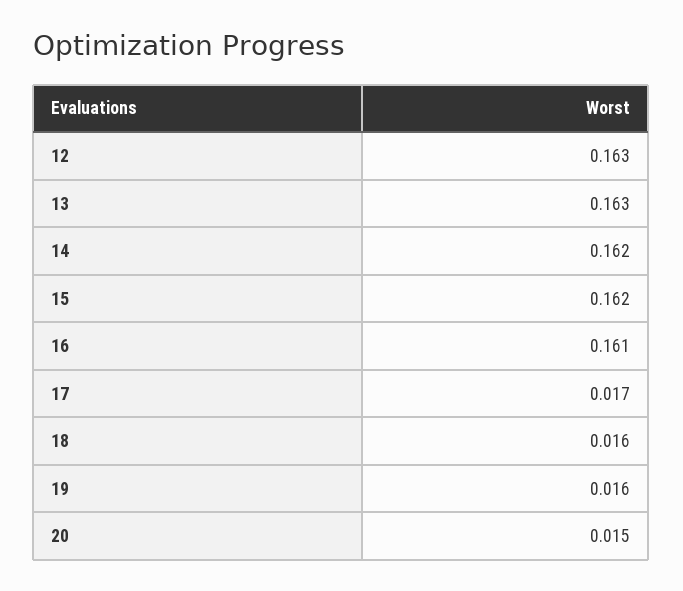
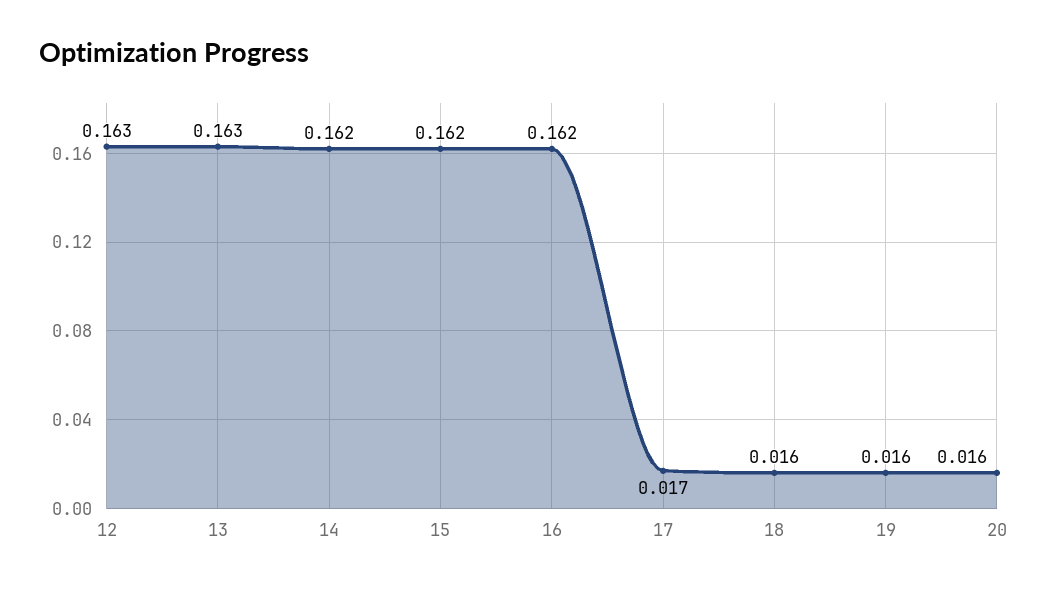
  {
    "12": 0.163,
    "13": 0.163,
    "14": 0.162,
    "15": 0.162,
-   "16": 0.161,
+   "16": 0.162,
    "17": 0.017,
    "18": 0.016,
    "19": 0.016,
-   "20": 0.015
+   "20": 0.016
  }

